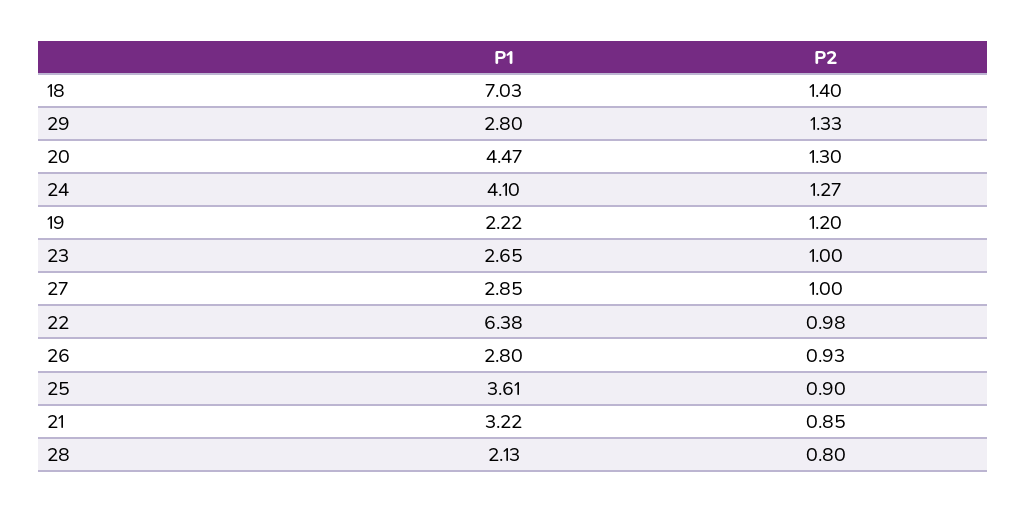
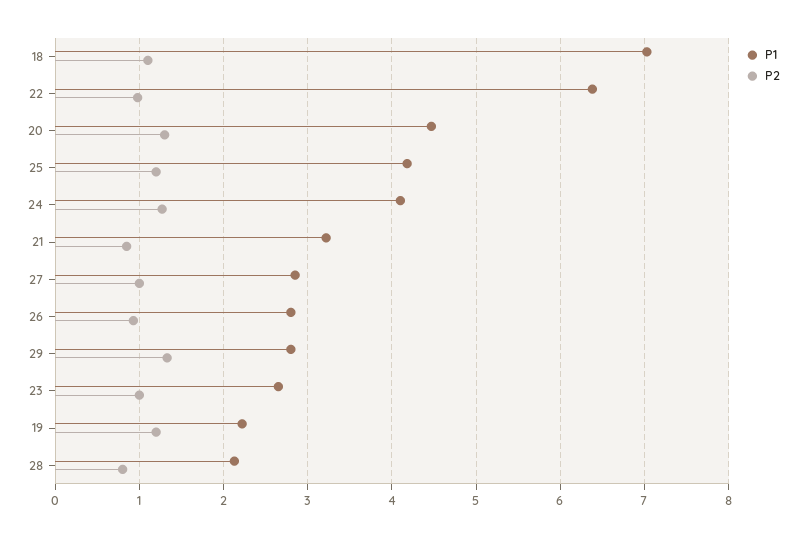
  {
    "P1": {
      "18": 7.03,
      "29": 2.8,
      "20": 4.47,
      "24": 4.1,
      "19": 2.22,
      "23": 2.65,
      "27": 2.85,
      "22": 6.38,
      "26": 2.8,
-     "25": 3.61,
+     "25": 4.2,
      "21": 3.22,
      "28": 2.13
    },
    "P2": {
-     "18": 1.4,
+     "18": 1.1,
      "29": 1.33,
      "20": 1.3,
      "24": 1.27,
      "19": 1.2,
      "23": 1,
      "27": 1,
      "22": 0.98,
      "26": 0.93,
-     "25": 0.9,
+     "25": 1.2,
      "21": 0.85,
      "28": 0.8
    }
  }

